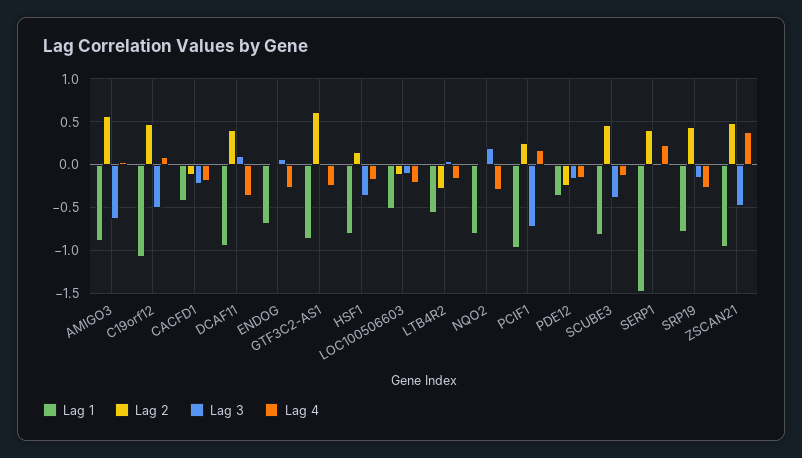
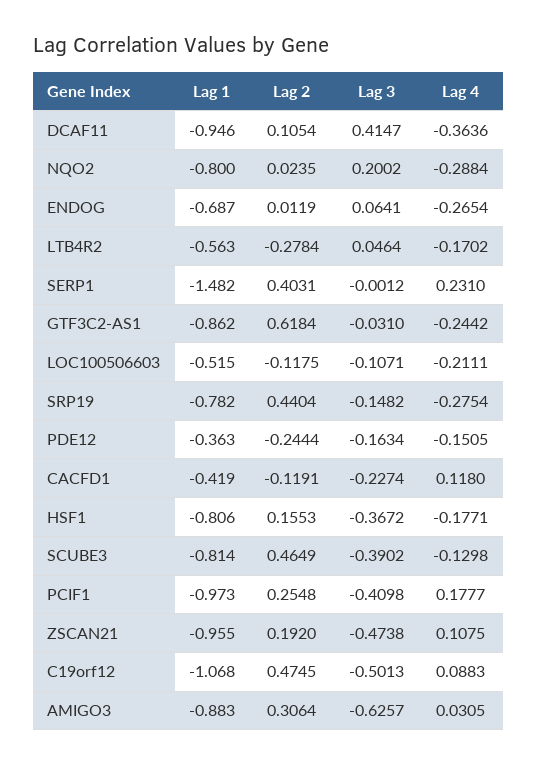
  {
    "Lag 1": {
      "AMIGO3": -0.883,
      "C19orf12": -1.068,
      "CACFD1": -0.419,
      "DCAF11": -0.946,
      "ENDOG": -0.687,
      "GTF3C2-AS1": -0.862,
      "HSF1": -0.806,
      "LOC100506603": -0.515,
      "LTB4R2": -0.563,
      "NQO2": -0.8,
      "PCIF1": -0.973,
      "PDE12": -0.363,
      "SCUBE3": -0.814,
      "SERP1": -1.482,
      "SRP19": -0.782,
      "ZSCAN21": -0.955
    },
    "Lag 2": {
-     "AMIGO3": 0.6,
+     "AMIGO3": 0.3064,
      "C19orf12": 0.4745,
      "CACFD1": -0.1191,
-     "DCAF11": 0.4,
+     "DCAF11": 0.1054,
      "ENDOG": 0.0119,
      "GTF3C2-AS1": 0.6184,
      "HSF1": 0.1553,
      "LOC100506603": -0.1175,
      "LTB4R2": -0.2784,
      "NQO2": 0.0235,
      "PCIF1": 0.2548,
      "PDE12": -0.2444,
      "SCUBE3": 0.4649,
      "SERP1": 0.4031,
      "SRP19": 0.4404,
-     "ZSCAN21": 0.5
+     "ZSCAN21": 0.192
    },
    "Lag 3": {
      "AMIGO3": -0.6257,
      "C19orf12": -0.5013,
      "CACFD1": -0.2274,
-     "DCAF11": 0.1,
+     "DCAF11": 0.4147,
      "ENDOG": 0.0641,
      "GTF3C2-AS1": -0.031,
      "HSF1": -0.3672,
      "LOC100506603": -0.1071,
      "LTB4R2": 0.0464,
      "NQO2": 0.2002,
-     "PCIF1": -0.7,
+     "PCIF1": -0.4098,
      "PDE12": -0.1634,
      "SCUBE3": -0.3902,
      "SERP1": -0.0012,
      "SRP19": -0.1482,
      "ZSCAN21": -0.4738
    },
    "Lag 4": {
      "AMIGO3": 0.0305,
      "C19orf12": 0.0883,
-     "CACFD1": -0.2,
+     "CACFD1": 0.118,
      "DCAF11": -0.3636,
      "ENDOG": -0.2654,
      "GTF3C2-AS1": -0.2442,
      "HSF1": -0.1771,
      "LOC100506603": -0.2111,
      "LTB4R2": -0.1702,
      "NQO2": -0.2884,
      "PCIF1": 0.1777,
      "PDE12": -0.1505,
      "SCUBE3": -0.1298,
      "SERP1": 0.231,
      "SRP19": -0.2754,
-     "ZSCAN21": 0.4
+     "ZSCAN21": 0.1075
    }
  }

